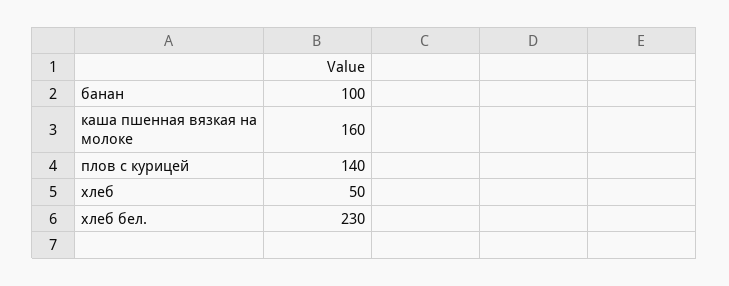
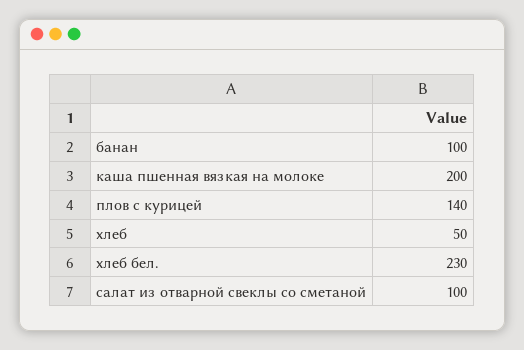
  {
    "банан": 100,
-   "каша пшенная вязкая на молоке": 160,
+   "каша пшенная вязкая на молоке": 200,
    "плов с курицей": 140,
    "хлеб": 50,
-   "хлеб бел.": 230
+   "хлеб бел.": 230,
+   "салат из отварной свеклы со сметаной": 100
  }

